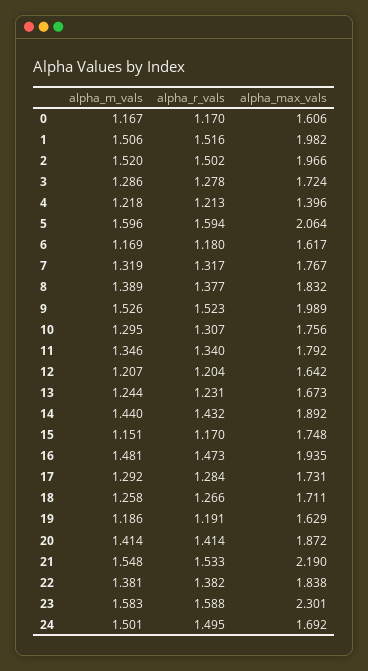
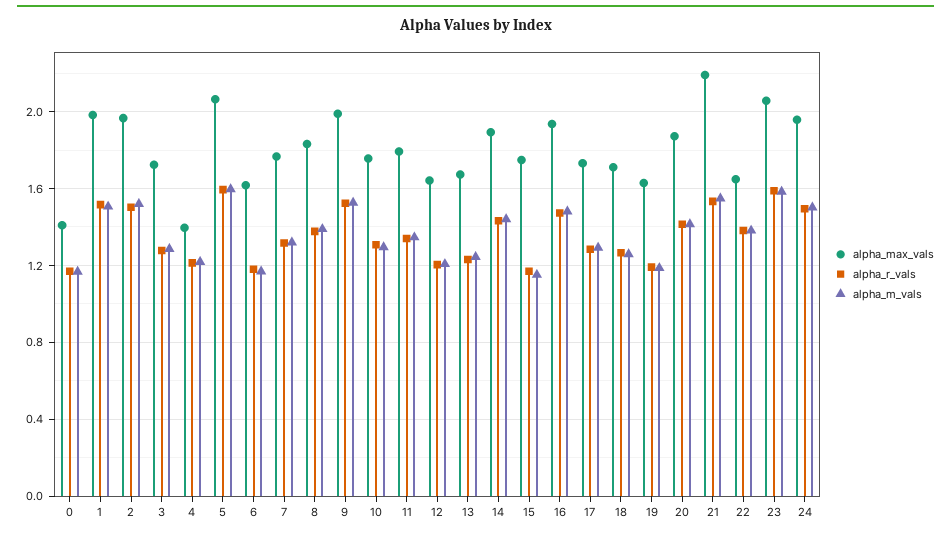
  {
    "alpha_m_vals": {
      "0": 1.167,
      "1": 1.506,
      "2": 1.52,
      "3": 1.286,
      "4": 1.218,
      "5": 1.596,
      "6": 1.169,
      "7": 1.319,
      "8": 1.389,
      "9": 1.526,
      "10": 1.295,
      "11": 1.346,
      "12": 1.207,
      "13": 1.244,
      "14": 1.44,
      "15": 1.151,
      "16": 1.481,
      "17": 1.292,
      "18": 1.258,
      "19": 1.186,
      "20": 1.414,
      "21": 1.548,
      "22": 1.381,
      "23": 1.583,
      "24": 1.501
    },
    "alpha_r_vals": {
      "0": 1.17,
      "1": 1.516,
      "2": 1.502,
      "3": 1.278,
      "4": 1.213,
      "5": 1.594,
      "6": 1.18,
      "7": 1.317,
      "8": 1.377,
      "9": 1.523,
      "10": 1.307,
      "11": 1.34,
      "12": 1.204,
      "13": 1.231,
      "14": 1.432,
      "15": 1.17,
      "16": 1.473,
      "17": 1.284,
      "18": 1.266,
      "19": 1.191,
      "20": 1.414,
      "21": 1.533,
      "22": 1.382,
      "23": 1.588,
      "24": 1.495
    },
    "alpha_max_vals": {
-     "0": 1.606,
+     "0": 1.4,
      "1": 1.982,
      "2": 1.966,
      "3": 1.724,
      "4": 1.396,
      "5": 2.064,
      "6": 1.617,
      "7": 1.767,
      "8": 1.832,
      "9": 1.989,
      "10": 1.756,
      "11": 1.792,
      "12": 1.642,
      "13": 1.673,
      "14": 1.892,
      "15": 1.748,
      "16": 1.935,
      "17": 1.731,
      "18": 1.711,
      "19": 1.629,
      "20": 1.872,
      "21": 2.19,
-     "22": 1.838,
+     "22": 1.65,
-     "23": 2.301,
+     "23": 2.05,
-     "24": 1.692
+     "24": 1.95
    }
  }

